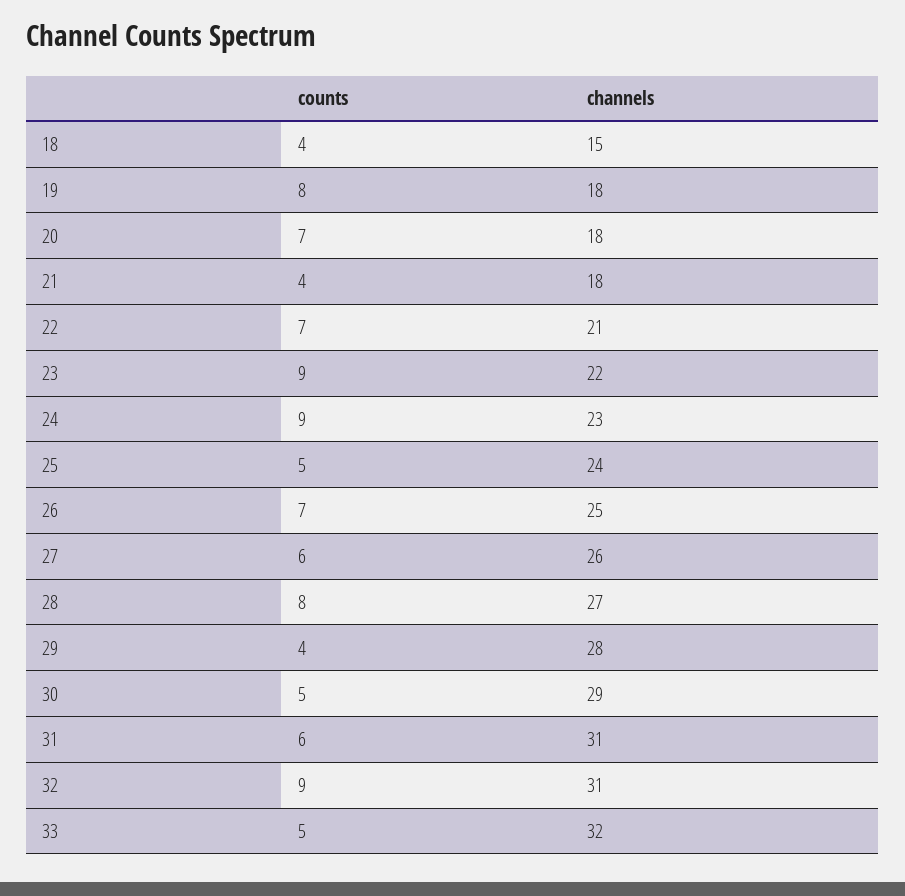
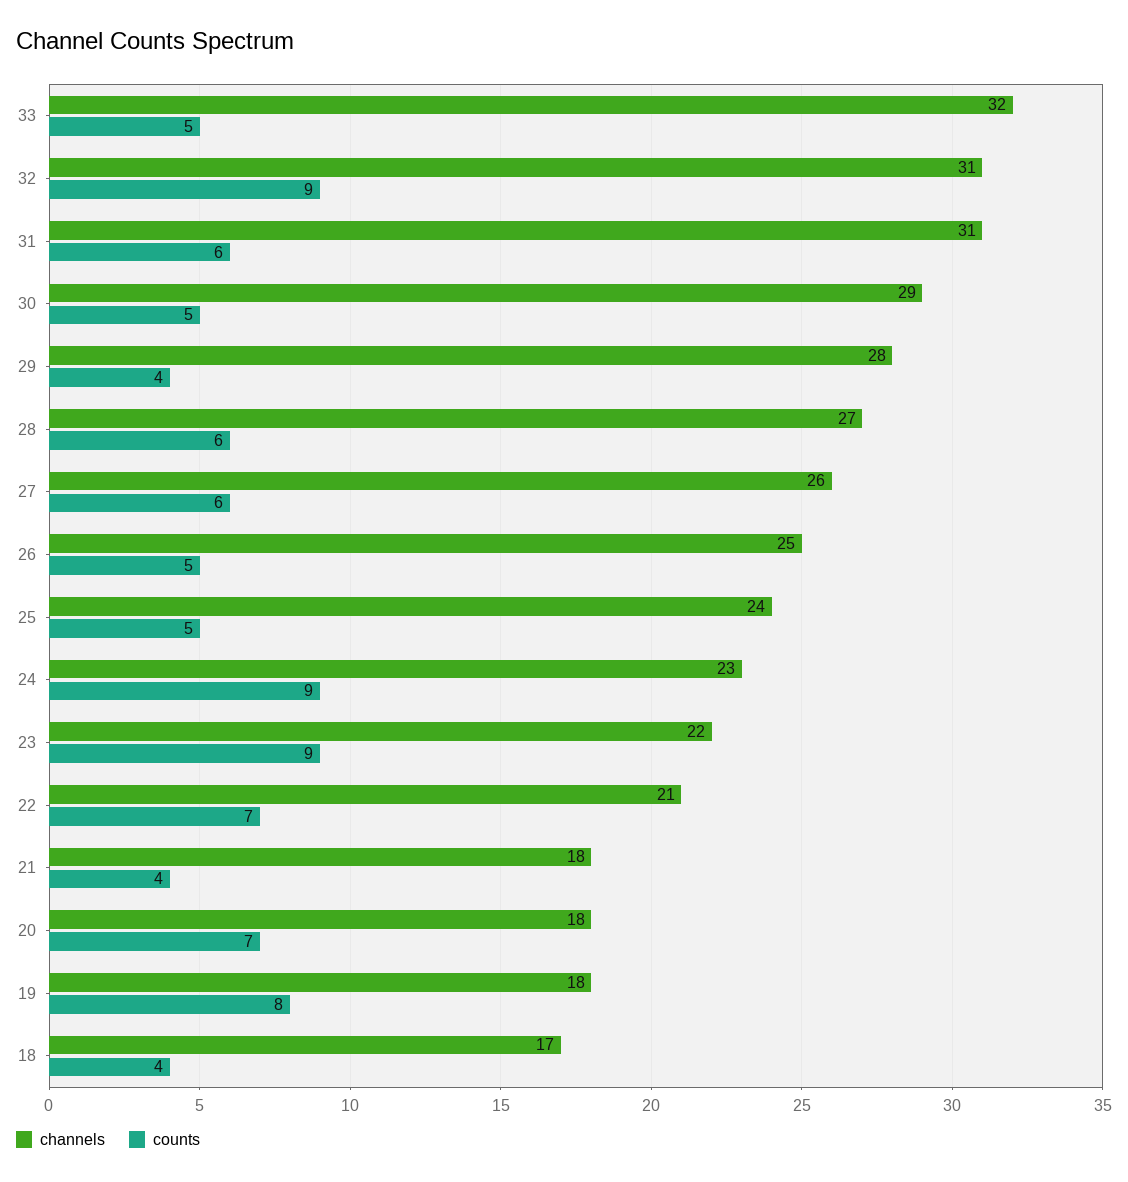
  {
    "counts": {
      "18": 4,
      "19": 8,
      "20": 7,
      "21": 4,
      "22": 7,
      "23": 9,
      "24": 9,
      "25": 5,
-     "26": 7,
+     "26": 5,
      "27": 6,
-     "28": 8,
+     "28": 6,
      "29": 4,
      "30": 5,
      "31": 6,
      "32": 9,
      "33": 5
    },
    "channels": {
-     "18": 15,
+     "18": 17,
      "19": 18,
      "20": 18,
      "21": 18,
      "22": 21,
      "23": 22,
      "24": 23,
      "25": 24,
      "26": 25,
      "27": 26,
      "28": 27,
      "29": 28,
      "30": 29,
      "31": 31,
      "32": 31,
      "33": 32
    }
  }

